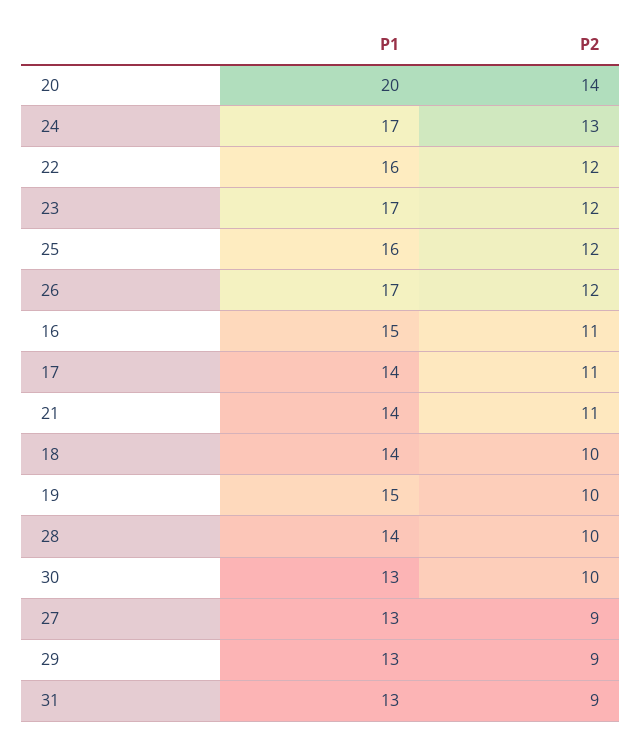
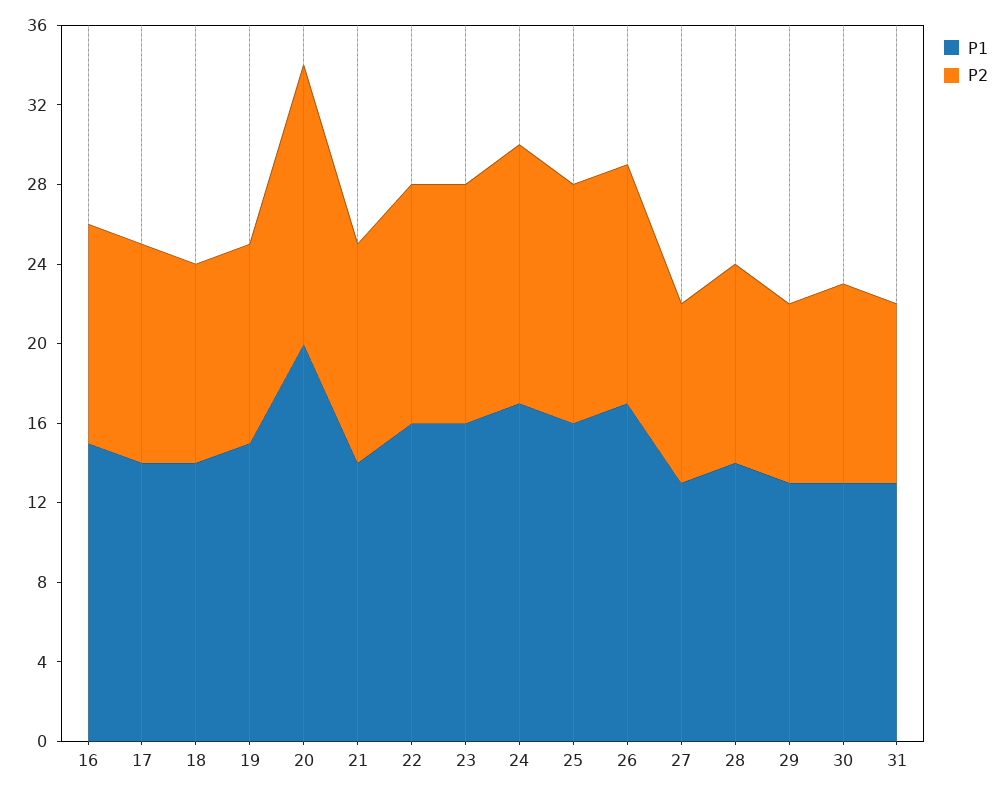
  {
    "P1": {
      "20": 20,
      "24": 17,
      "22": 16,
-     "23": 17,
+     "23": 16,
      "25": 16,
      "26": 17,
      "16": 15,
      "17": 14,
      "21": 14,
      "18": 14,
      "19": 15,
      "28": 14,
      "30": 13,
      "27": 13,
      "29": 13,
      "31": 13
    },
    "P2": {
      "20": 14,
      "24": 13,
      "22": 12,
      "23": 12,
      "25": 12,
      "26": 12,
      "16": 11,
      "17": 11,
      "21": 11,
      "18": 10,
      "19": 10,
      "28": 10,
      "30": 10,
      "27": 9,
      "29": 9,
      "31": 9
    }
  }

